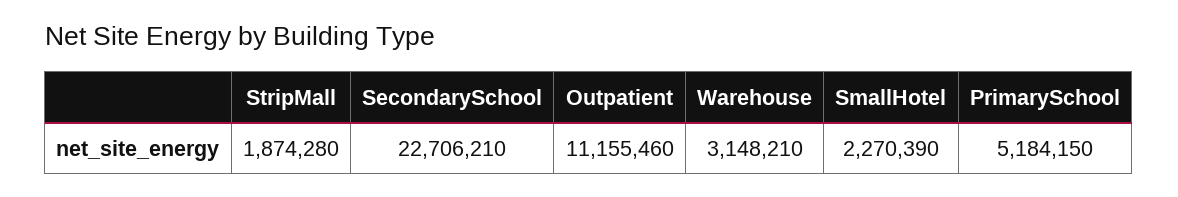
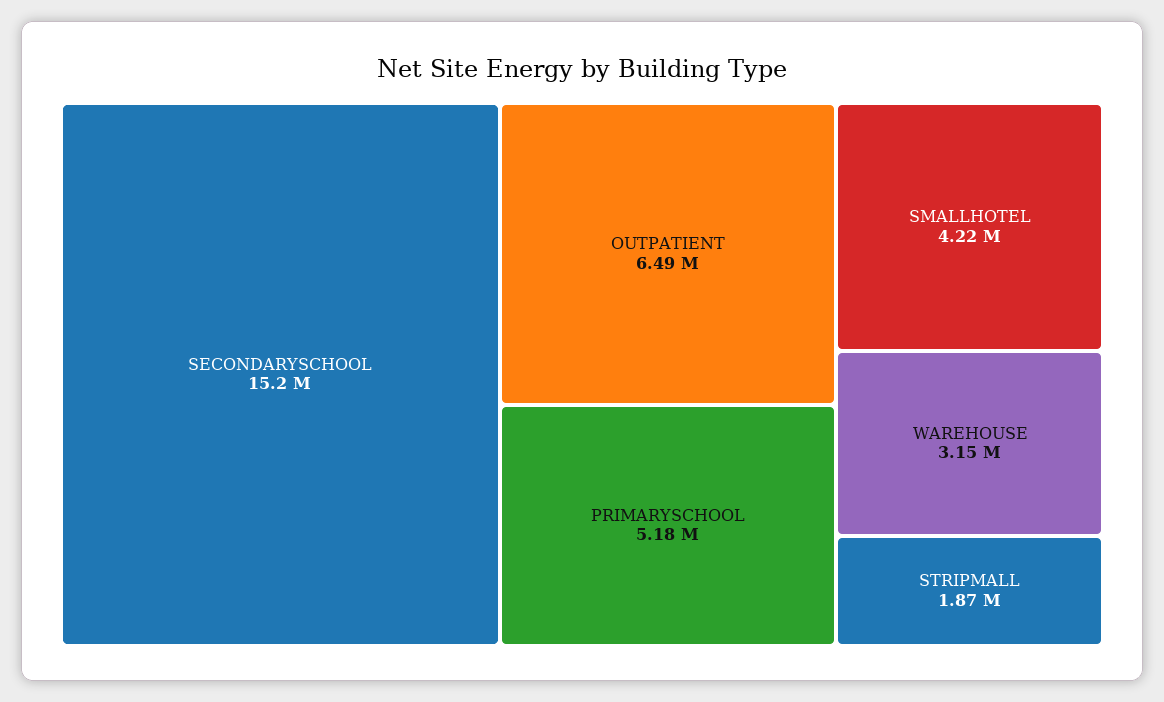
  {
    "StripMall": 1874280,
-   "SecondarySchool": 22706210,
+   "SecondarySchool": 15200000,
-   "Outpatient": 11155460,
+   "Outpatient": 6490000,
    "Warehouse": 3148210,
-   "SmallHotel": 2270390,
+   "SmallHotel": 4220000,
    "PrimarySchool": 5184150
  }

